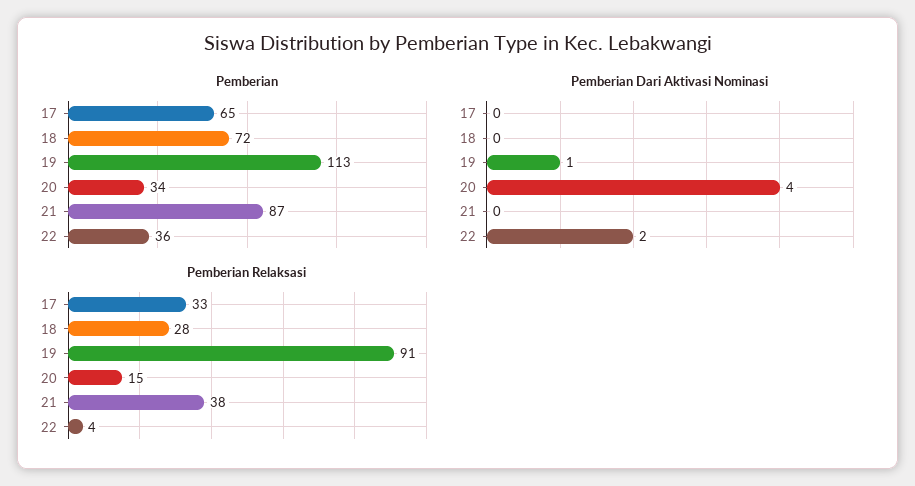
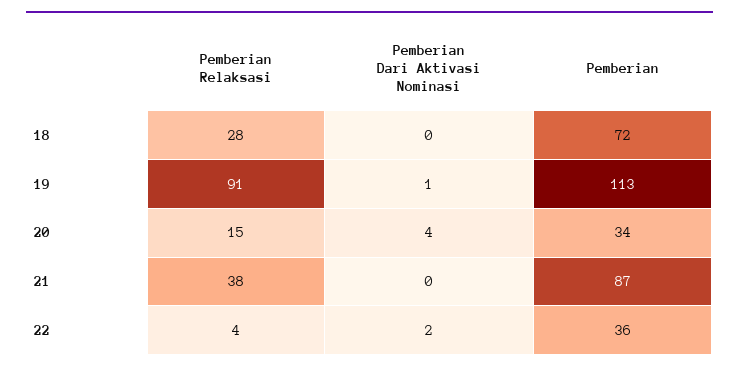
  {
    "Pemberian": {
-     "17": 65,
      "18": 72,
      "19": 113,
      "20": 34,
      "21": 87,
      "22": 36
    },
    "Pemberian Dari Aktivasi Nominasi": {
-     "17": 0,
      "18": 0,
      "19": 1,
      "20": 4,
      "21": 0,
      "22": 2
    },
    "Pemberian Relaksasi": {
-     "17": 33,
      "18": 28,
      "19": 91,
      "20": 15,
      "21": 38,
      "22": 4
    }
  }

